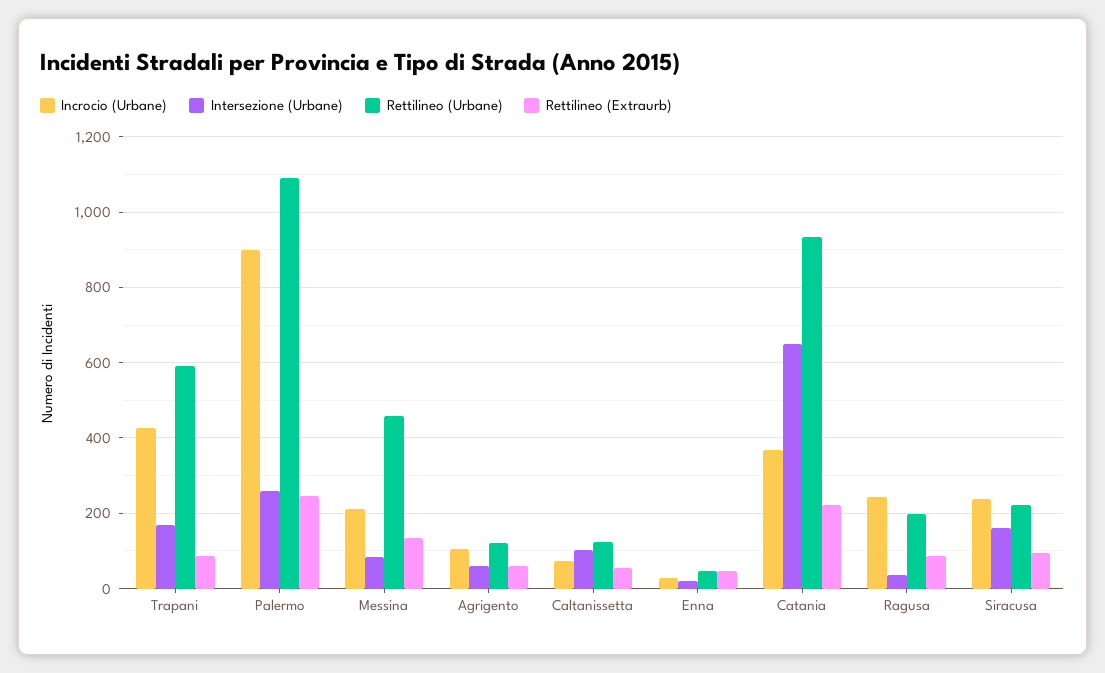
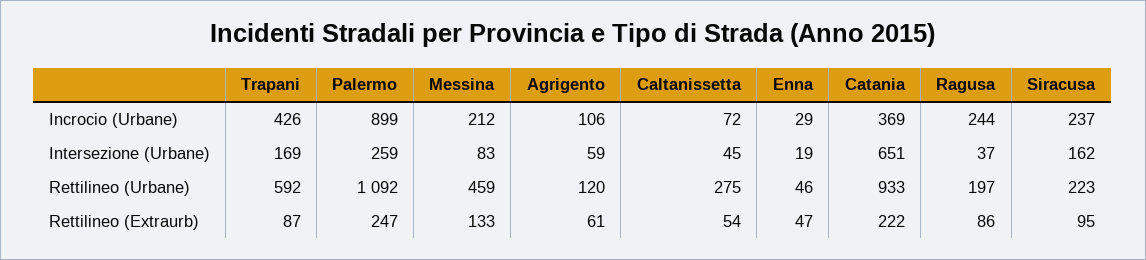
  {
    "Incrocio (Urbane)": {
      "Trapani": 426,
      "Palermo": 899,
      "Messina": 212,
      "Agrigento": 106,
      "Caltanissetta": 72,
      "Enna": 29,
      "Catania": 369,
      "Ragusa": 244,
      "Siracusa": 237
    },
    "Intersezione (Urbane)": {
      "Trapani": 169,
      "Palermo": 259,
      "Messina": 83,
      "Agrigento": 59,
-     "Caltanissetta": 100,
+     "Caltanissetta": 45,
      "Enna": 19,
      "Catania": 651,
      "Ragusa": 37,
      "Siracusa": 162
    },
    "Rettilineo (Urbane)": {
      "Trapani": 592,
      "Palermo": 1092,
      "Messina": 459,
      "Agrigento": 120,
-     "Caltanissetta": 120,
+     "Caltanissetta": 275,
      "Enna": 46,
      "Catania": 933,
      "Ragusa": 197,
      "Siracusa": 223
    },
    "Rettilineo (Extraurb)": {
      "Trapani": 87,
      "Palermo": 247,
      "Messina": 133,
      "Agrigento": 61,
      "Caltanissetta": 54,
      "Enna": 47,
      "Catania": 222,
      "Ragusa": 86,
      "Siracusa": 95
    }
  }

